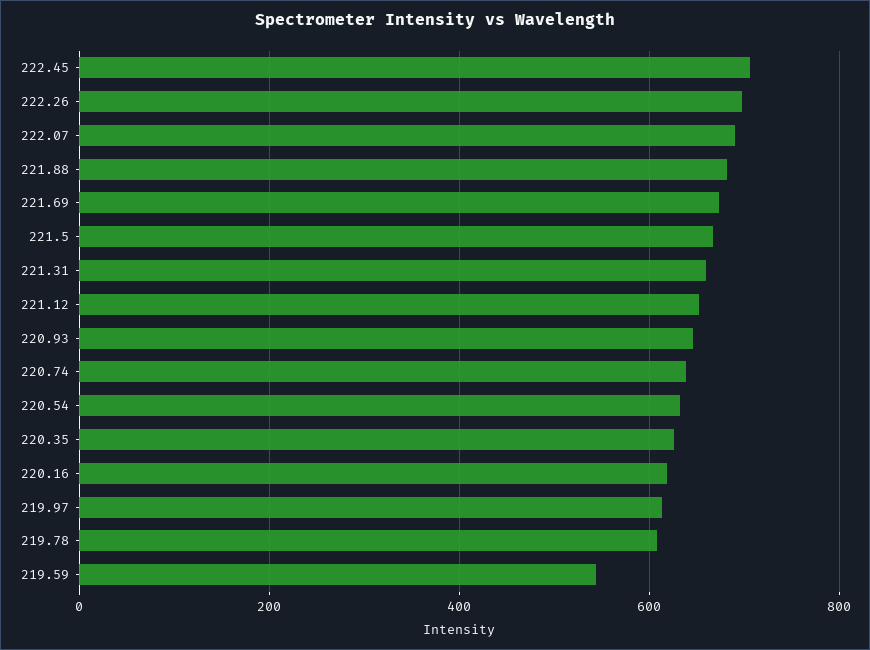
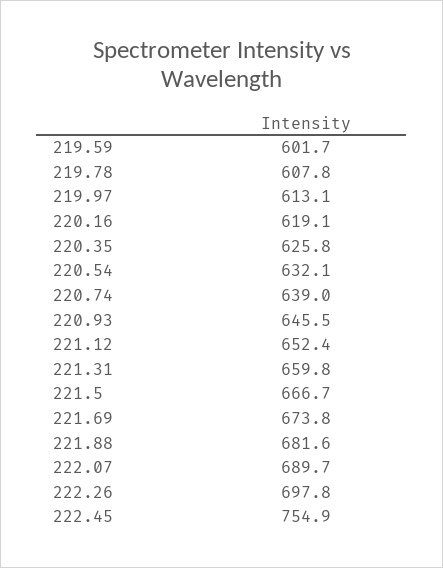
  {
-   "222.45": 700,
+   "222.45": 754.9,
    "222.26": 697.8,
    "222.07": 689.7,
    "221.88": 681.6,
    "221.69": 673.8,
    "221.5": 666.7,
    "221.31": 659.8,
    "221.12": 652.4,
    "220.93": 645.5,
    "220.74": 639,
    "220.54": 632.1,
    "220.35": 625.8,
    "220.16": 619.1,
    "219.97": 613.1,
    "219.78": 607.8,
-   "219.59": 540
+   "219.59": 601.7
  }

